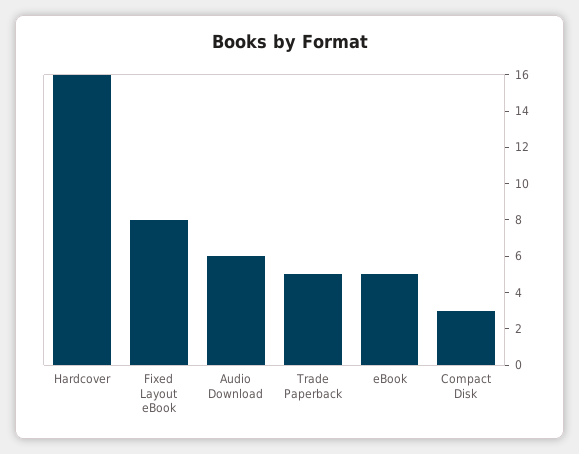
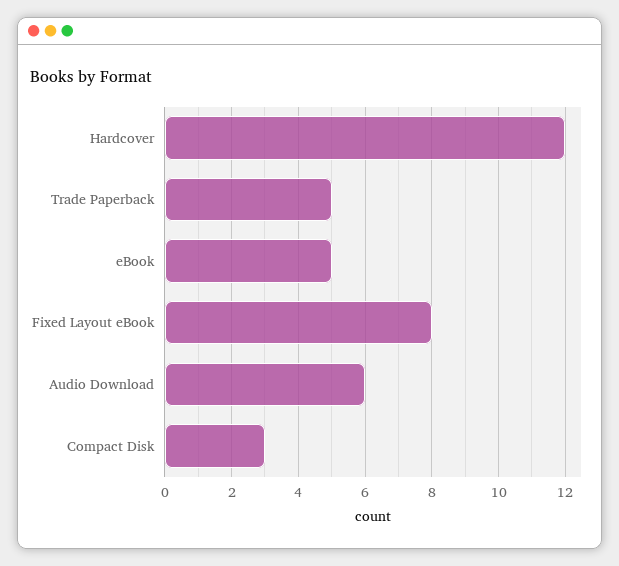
  {
-   "Hardcover": 16,
+   "Hardcover": 12,
    "Fixed Layout eBook": 8,
    "Audio Download": 6,
    "Trade Paperback": 5,
    "eBook": 5,
    "Compact Disk": 3
  }

